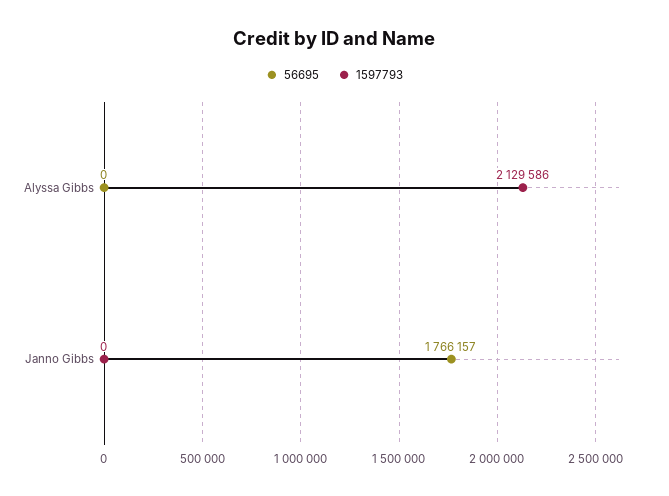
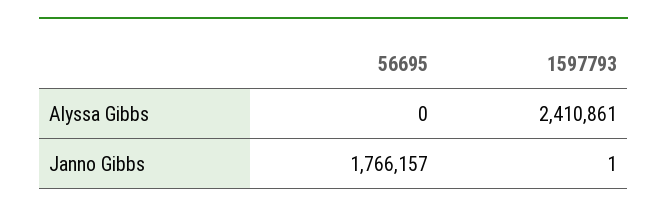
  {
    "56695": {
      "Alyssa Gibbs": 0,
      "Janno Gibbs": 1766157
    },
    "1597793": {
-     "Alyssa Gibbs": 2129586,
+     "Alyssa Gibbs": 2410861,
-     "Janno Gibbs": 0
+     "Janno Gibbs": 1
    }
  }

